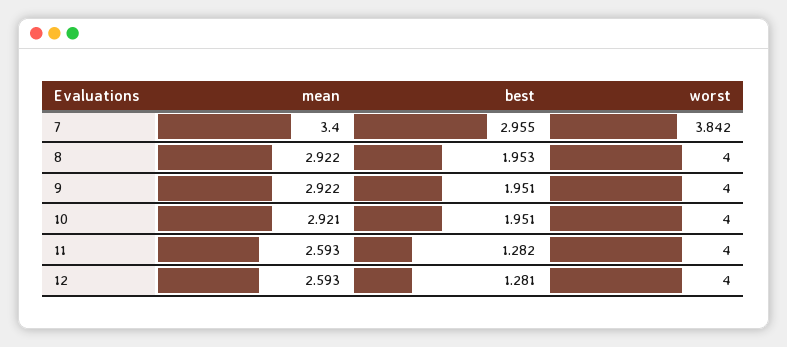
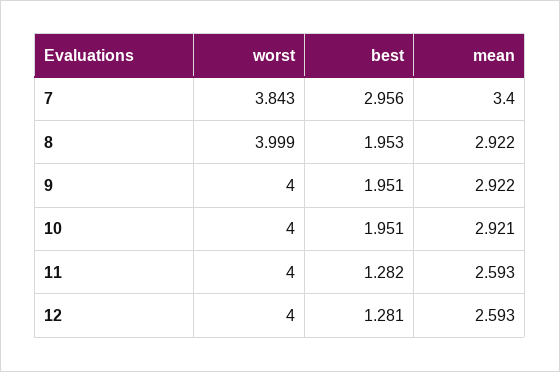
  {
    "mean": {
      "7": 3.4,
      "8": 2.922,
      "9": 2.922,
      "10": 2.921,
      "11": 2.593,
      "12": 2.593
    },
    "best": {
-     "7": 2.955,
+     "7": 2.956,
      "8": 1.953,
      "9": 1.951,
      "10": 1.951,
      "11": 1.282,
      "12": 1.281
    },
    "worst": {
-     "7": 3.842,
+     "7": 3.843,
-     "8": 4,
+     "8": 3.999,
      "9": 4,
      "10": 4,
      "11": 4,
      "12": 4
    }
  }

